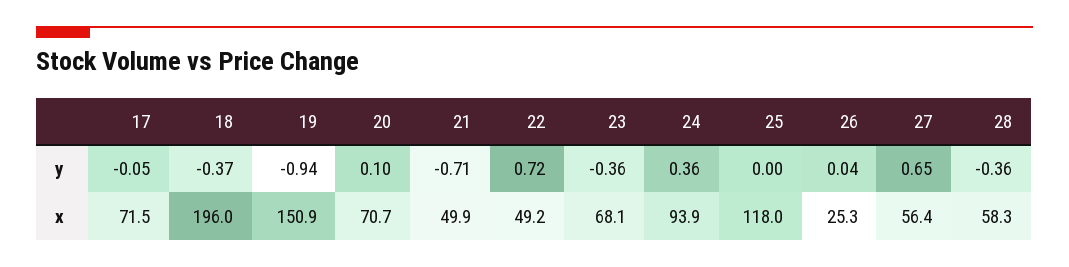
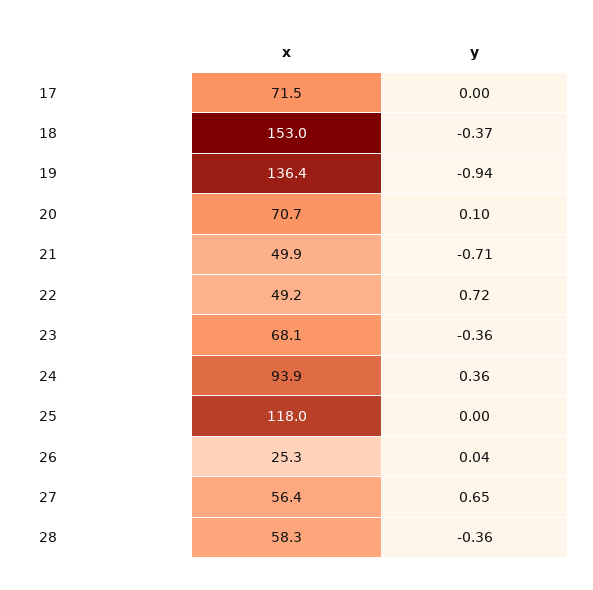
  {
    "17": {
-     "y": -0.05,
+     "y": 0,
      "x": 71.5
    },
    "18": {
      "y": -0.37,
-     "x": 196
+     "x": 153
    },
    "19": {
      "y": -0.94,
-     "x": 150.9
+     "x": 136.4
    },
    "20": {
      "y": 0.1,
      "x": 70.7
    },
    "21": {
      "y": -0.71,
      "x": 49.9
    },
    "22": {
      "y": 0.72,
      "x": 49.2
    },
    "23": {
      "y": -0.36,
      "x": 68.1
    },
    "24": {
      "y": 0.36,
      "x": 93.9
    },
    "25": {
      "y": 0,
      "x": 118
    },
    "26": {
      "y": 0.04,
      "x": 25.3
    },
    "27": {
      "y": 0.65,
      "x": 56.4
    },
    "28": {
      "y": -0.36,
      "x": 58.3
    }
  }

